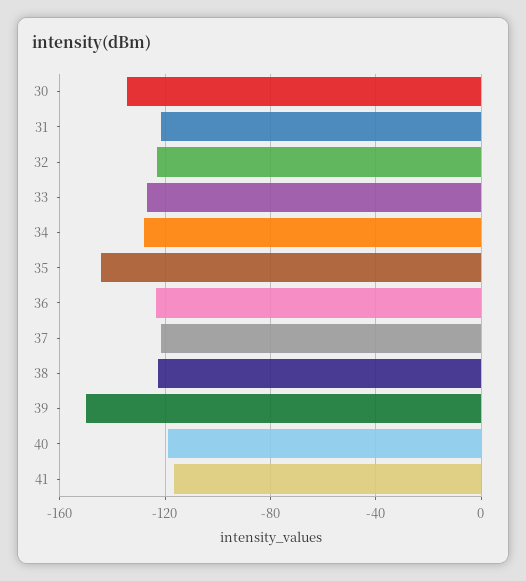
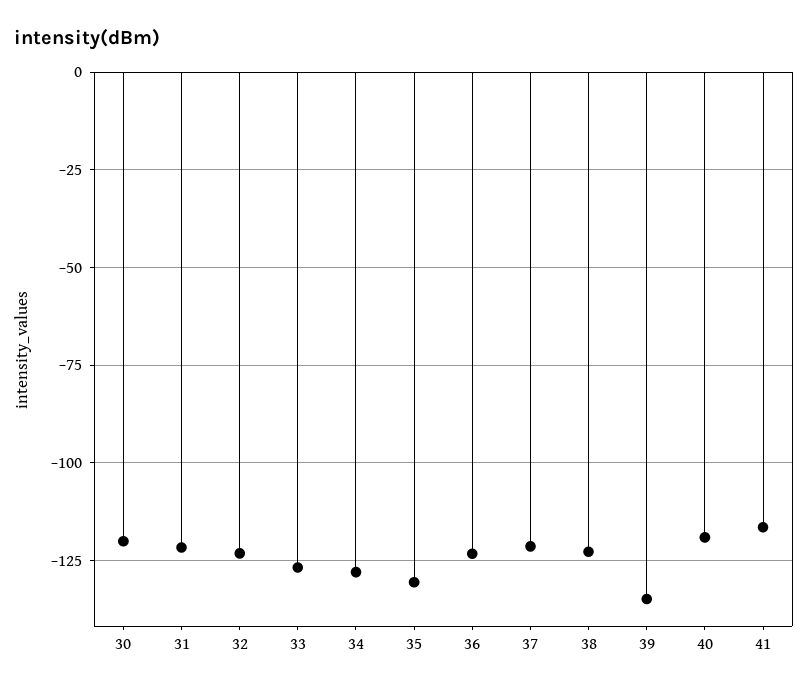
  {
-   "30": -135,
+   "30": -120,
    "31": -122.5,
    "32": -122.5,
    "33": -127.5,
    "34": -127.5,
-   "35": -145,
+   "35": -130,
    "36": -122.5,
    "37": -122.5,
    "38": -122.5,
-   "39": -150,
+   "39": -135,
    "40": -120,
    "41": -117.5
  }

